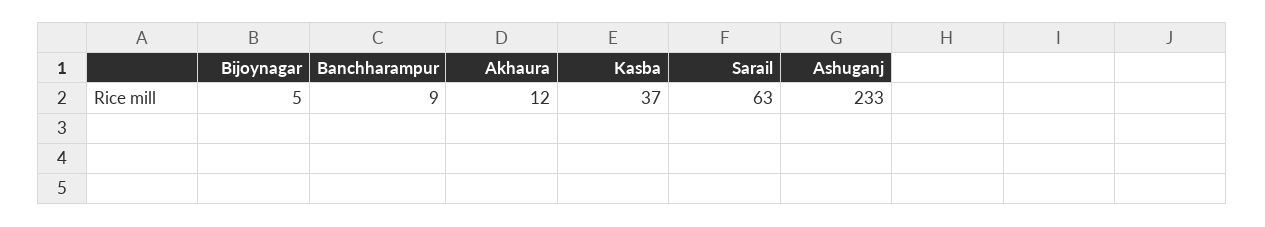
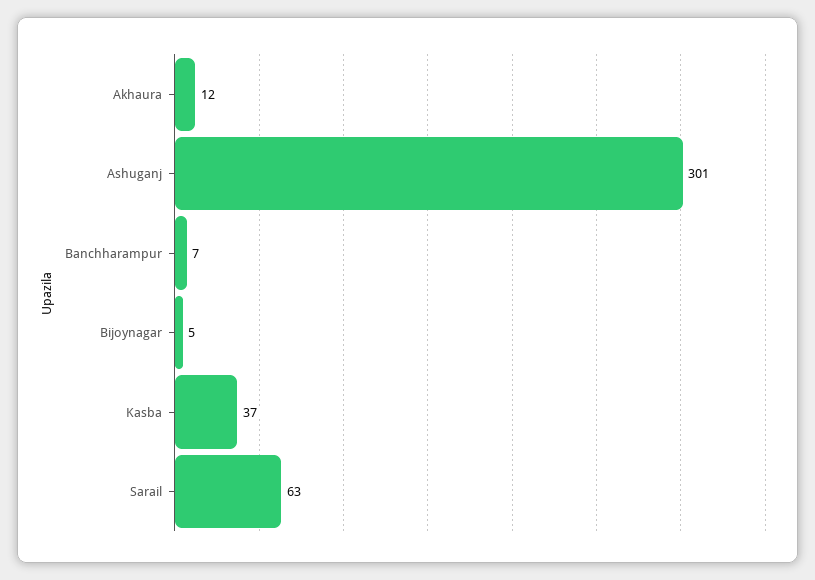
  {
    "Bijoynagar": 5,
-   "Banchharampur": 9,
+   "Banchharampur": 7,
    "Akhaura": 12,
    "Kasba": 37,
    "Sarail": 63,
-   "Ashuganj": 233
+   "Ashuganj": 301
  }

